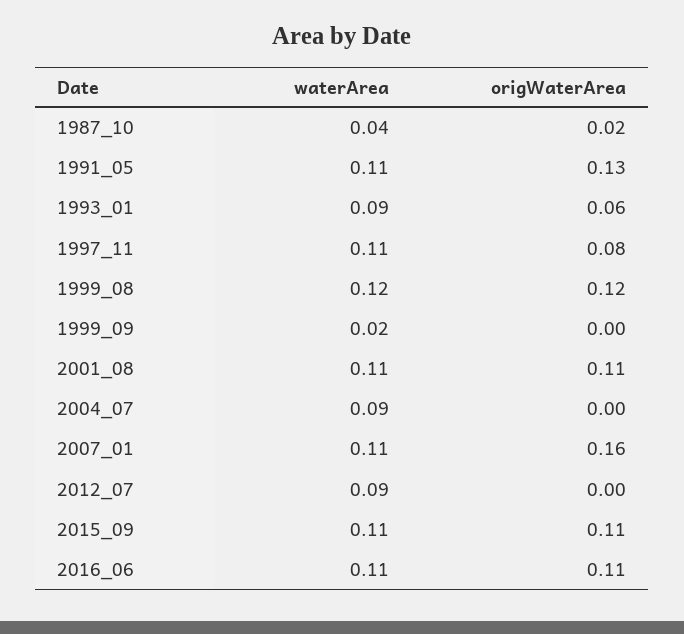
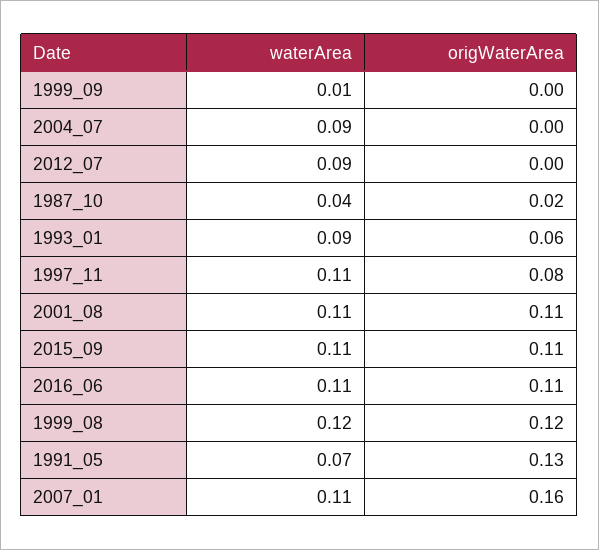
  {
    "waterArea": {
      "1987_10": 0.04,
-     "1991_05": 0.11,
+     "1991_05": 0.07,
      "1993_01": 0.09,
      "1997_11": 0.11,
      "1999_08": 0.12,
-     "1999_09": 0.02,
+     "1999_09": 0.01,
      "2001_08": 0.11,
      "2004_07": 0.09,
      "2007_01": 0.11,
      "2012_07": 0.09,
      "2015_09": 0.11,
      "2016_06": 0.11
    },
    "origWaterArea": {
      "1987_10": 0.02,
      "1991_05": 0.13,
      "1993_01": 0.06,
      "1997_11": 0.08,
      "1999_08": 0.12,
      "1999_09": 0,
      "2001_08": 0.11,
      "2004_07": 0,
      "2007_01": 0.16,
      "2012_07": 0,
      "2015_09": 0.11,
      "2016_06": 0.11
    }
  }

